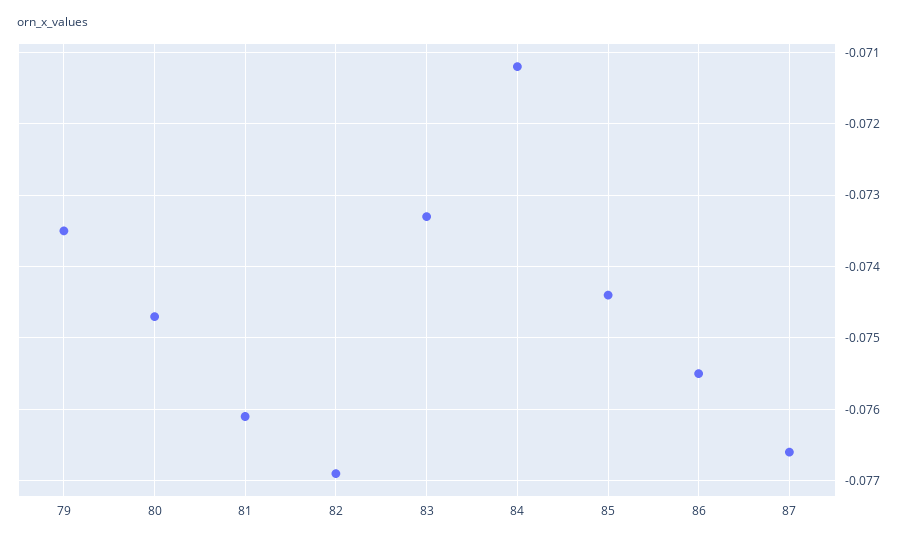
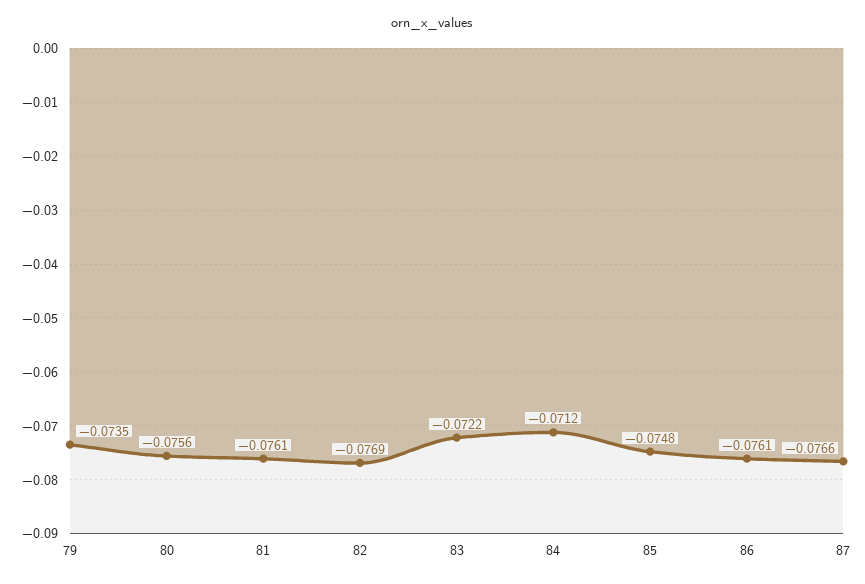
  {
    "79": -0.0735,
-   "80": -0.0747,
+   "80": -0.0756,
    "81": -0.0761,
    "82": -0.0769,
-   "83": -0.0733,
+   "83": -0.0722,
    "84": -0.0712,
-   "85": -0.0744,
+   "85": -0.0748,
-   "86": -0.0755,
+   "86": -0.0761,
    "87": -0.0766
  }

